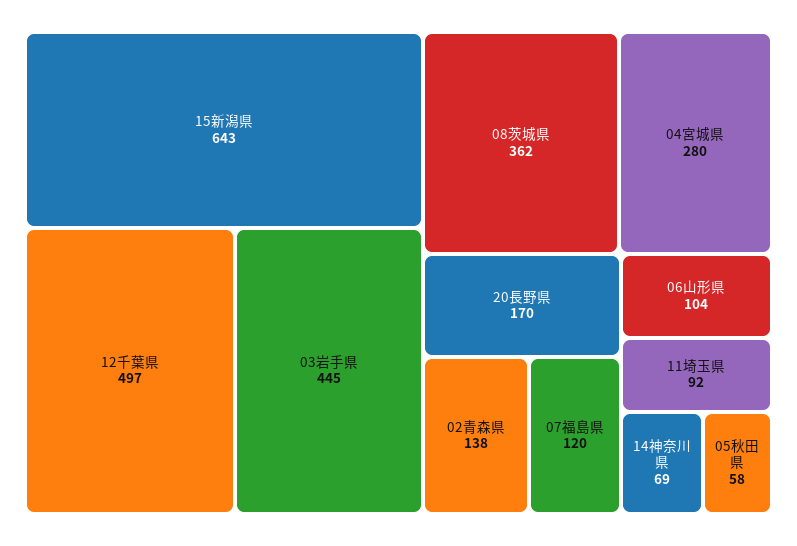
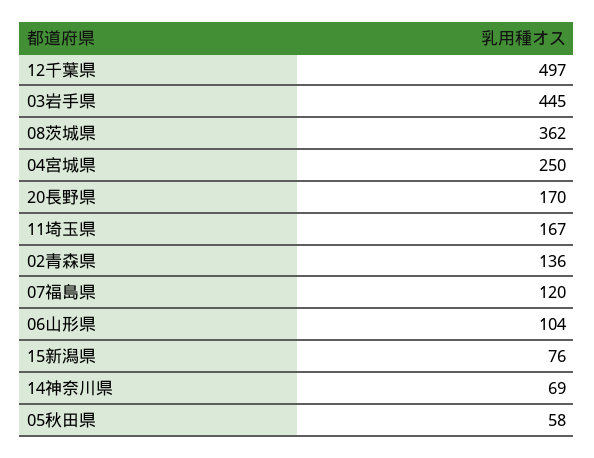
  {
-   "15新潟県": 643,
+   "15新潟県": 76,
    "12千葉県": 497,
    "03岩手県": 445,
    "08茨城県": 362,
-   "04宮城県": 280,
+   "04宮城県": 250,
    "20長野県": 170,
-   "02青森県": 138,
+   "02青森県": 136,
    "07福島県": 120,
    "06山形県": 104,
-   "11埼玉県": 92,
+   "11埼玉県": 167,
    "14神奈川県": 69,
    "05秋田県": 58
  }

